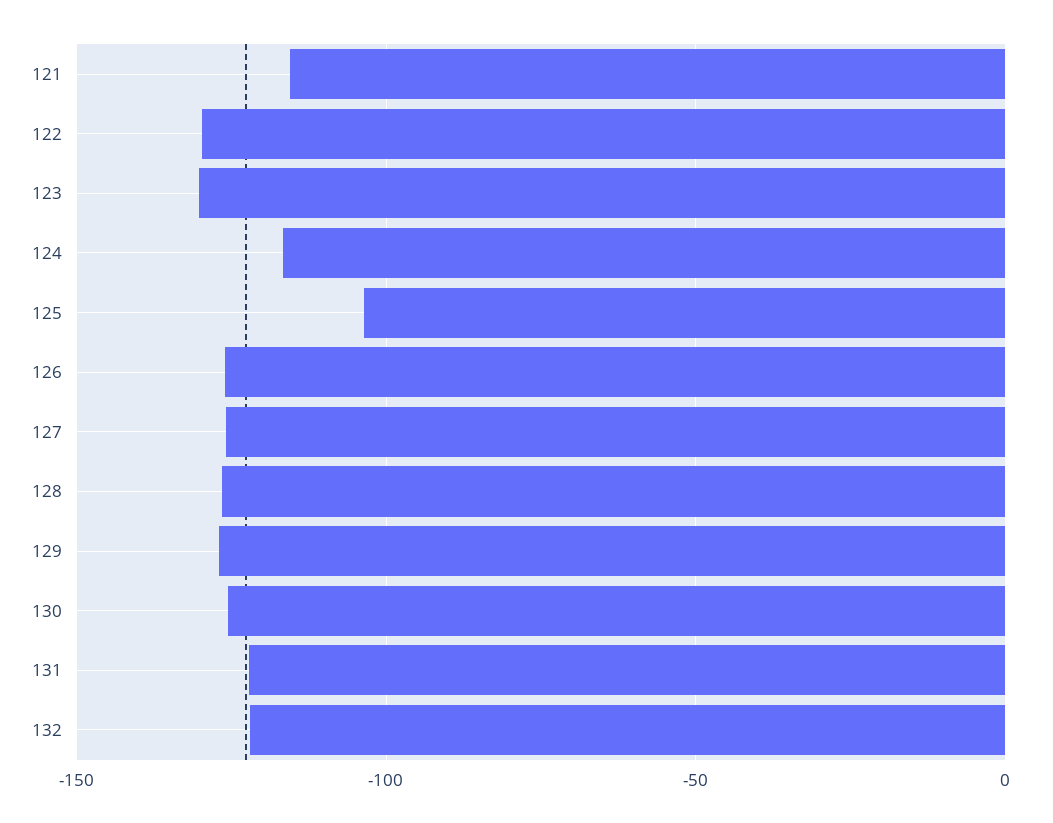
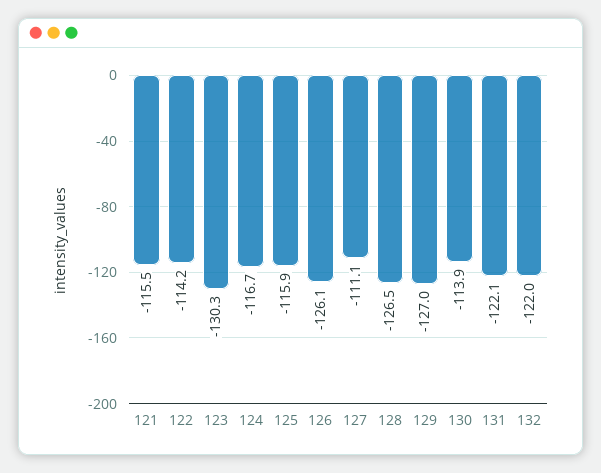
  {
    "121": -115.5,
-   "122": -130,
+   "122": -114.2,
    "123": -130.3,
    "124": -116.7,
-   "125": -105,
+   "125": -115.9,
    "126": -126.1,
-   "127": -125,
+   "127": -111.1,
    "128": -126.5,
    "129": -127,
-   "130": -125,
+   "130": -113.9,
    "131": -122.1,
    "132": -122
  }

